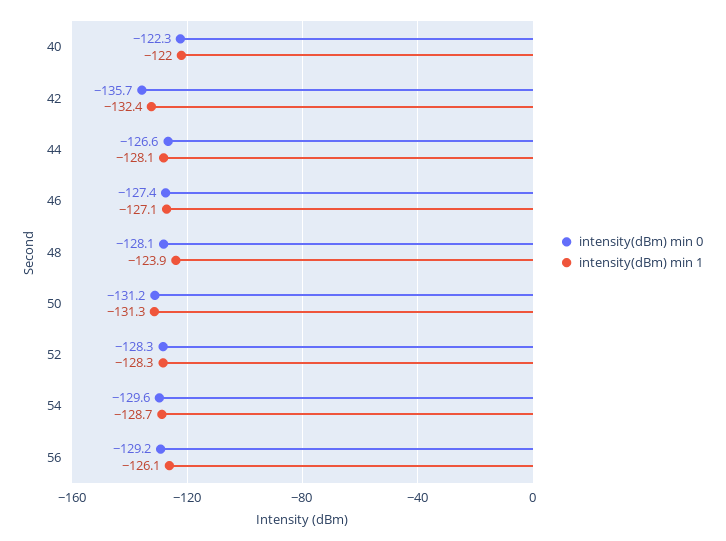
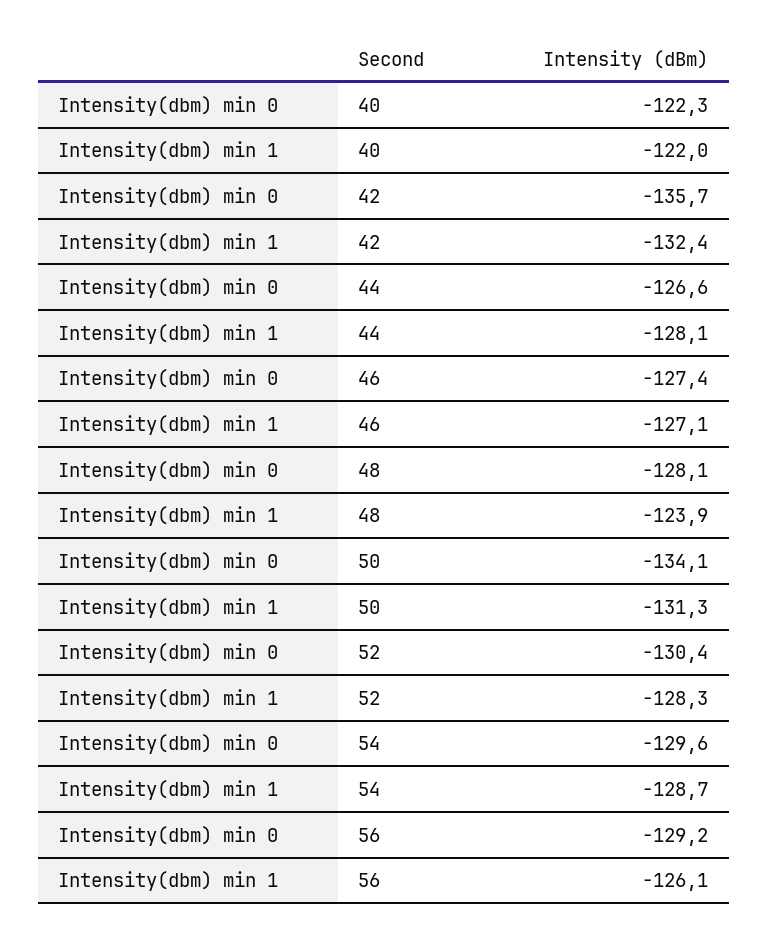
  {
    "intensity(dBm) min 0": {
      "40": -122.3,
      "42": -135.7,
      "44": -126.6,
      "46": -127.4,
      "48": -128.1,
-     "50": -131.2,
+     "50": -134.1,
-     "52": -128.3,
+     "52": -130.4,
      "54": -129.6,
      "56": -129.2
    },
    "intensity(dBm) min 1": {
      "40": -122,
      "42": -132.4,
      "44": -128.1,
      "46": -127.1,
      "48": -123.9,
      "50": -131.3,
      "52": -128.3,
      "54": -128.7,
      "56": -126.1
    }
  }

